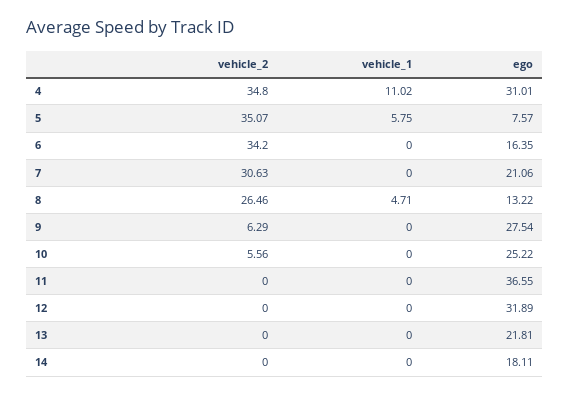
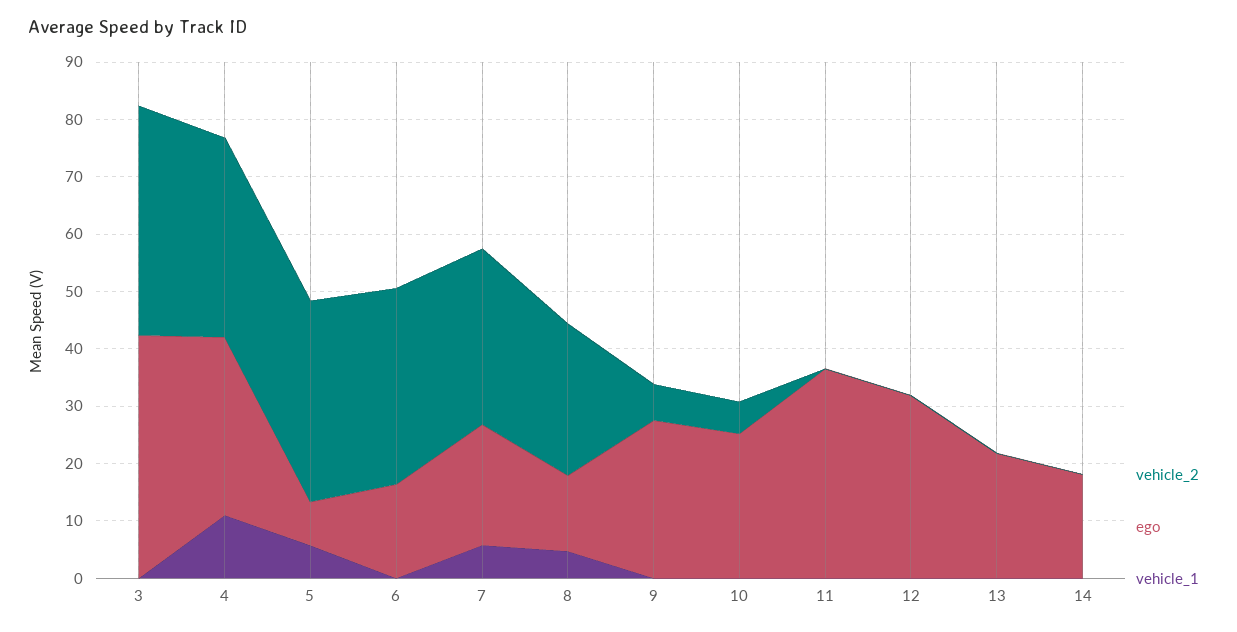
  {
    "vehicle_2": {
      "4": 34.8,
      "5": 35.07,
      "6": 34.2,
      "7": 30.63,
      "8": 26.46,
      "9": 6.29,
      "10": 5.56,
      "11": 0,
      "12": 0,
      "13": 0,
-     "14": 0
+     "14": 0,
+     "3": 40
    },
    "vehicle_1": {
      "4": 11.02,
      "5": 5.75,
      "6": 0,
-     "7": 0,
+     "7": 6,
      "8": 4.71,
      "9": 0,
      "10": 0,
      "11": 0,
      "12": 0,
      "13": 0,
-     "14": 0
+     "14": 0,
+     "3": 0
    },
    "ego": {
      "4": 31.01,
      "5": 7.57,
      "6": 16.35,
      "7": 21.06,
      "8": 13.22,
      "9": 27.54,
      "10": 25.22,
      "11": 36.55,
      "12": 31.89,
      "13": 21.81,
-     "14": 18.11
+     "14": 18.11,
+     "3": 42
    }
  }

